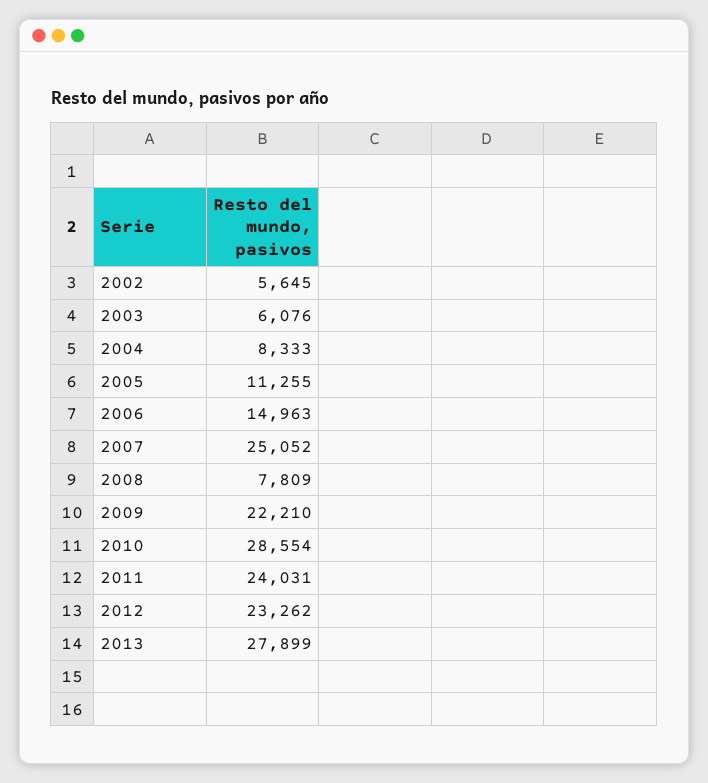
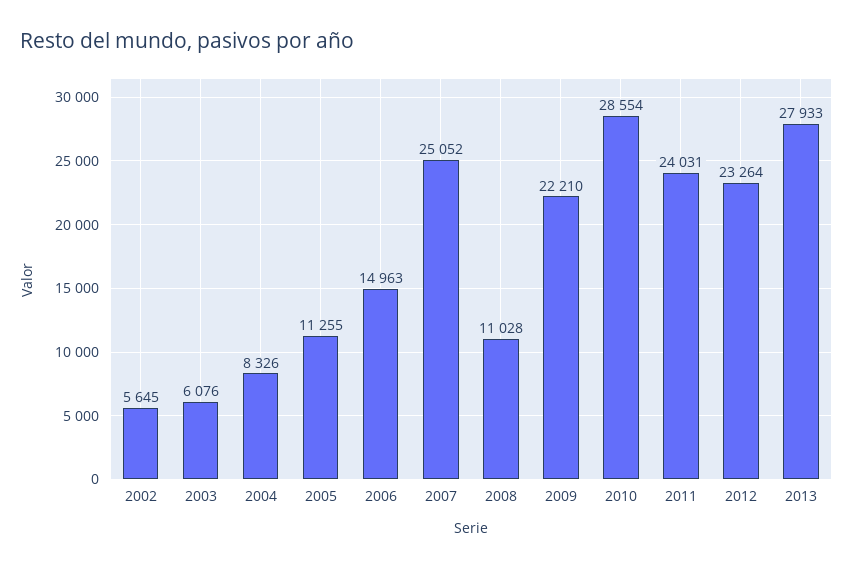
  {
    "2002": 5645,
    "2003": 6076,
-   "2004": 8333,
+   "2004": 8326,
    "2005": 11255,
    "2006": 14963,
    "2007": 25052,
-   "2008": 7809,
+   "2008": 11028,
    "2009": 22210,
    "2010": 28554,
    "2011": 24031,
-   "2012": 23262,
+   "2012": 23264,
-   "2013": 27899
+   "2013": 27933
  }

